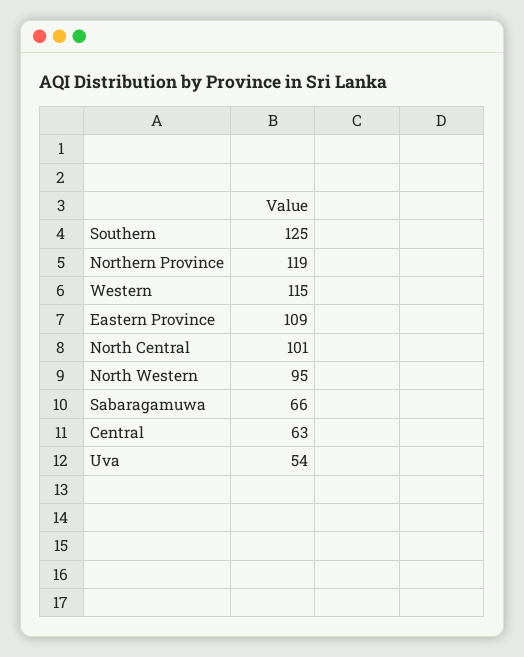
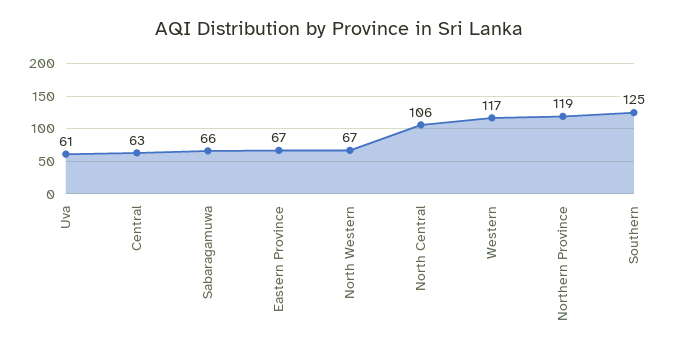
  {
    "Southern": 125,
    "Northern Province": 119,
-   "Western": 115,
+   "Western": 117,
-   "Eastern Province": 109,
+   "Eastern Province": 67,
-   "North Central": 101,
+   "North Central": 106,
-   "North Western": 95,
+   "North Western": 67,
    "Sabaragamuwa": 66,
    "Central": 63,
-   "Uva": 54
+   "Uva": 61
  }

